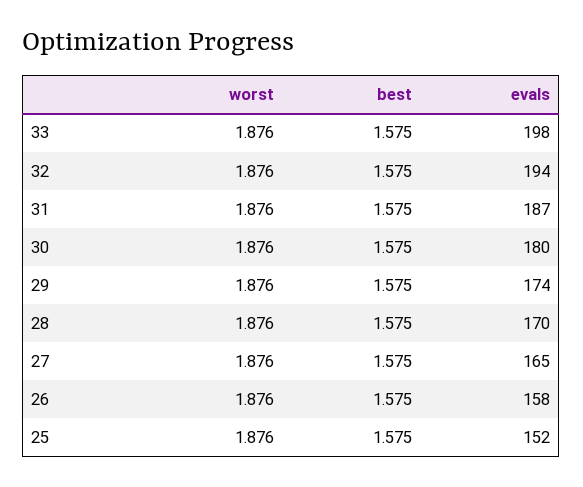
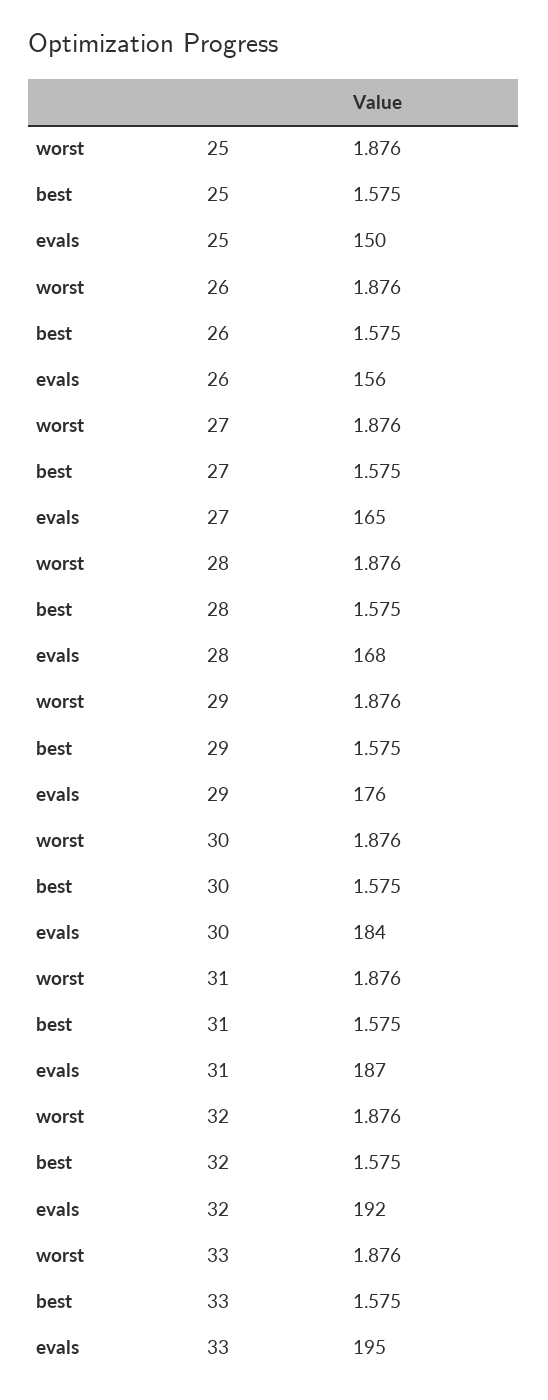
  {
    "worst": {
      "33": 1.876,
      "32": 1.876,
      "31": 1.876,
      "30": 1.876,
      "29": 1.876,
      "28": 1.876,
      "27": 1.876,
      "26": 1.876,
      "25": 1.876
    },
    "best": {
      "33": 1.575,
      "32": 1.575,
      "31": 1.575,
      "30": 1.575,
      "29": 1.575,
      "28": 1.575,
      "27": 1.575,
      "26": 1.575,
      "25": 1.575
    },
    "evals": {
-     "33": 198,
+     "33": 195,
-     "32": 194,
+     "32": 192,
      "31": 187,
-     "30": 180,
+     "30": 184,
-     "29": 174,
+     "29": 176,
-     "28": 170,
+     "28": 168,
      "27": 165,
-     "26": 158,
+     "26": 156,
-     "25": 152
+     "25": 150
    }
  }

